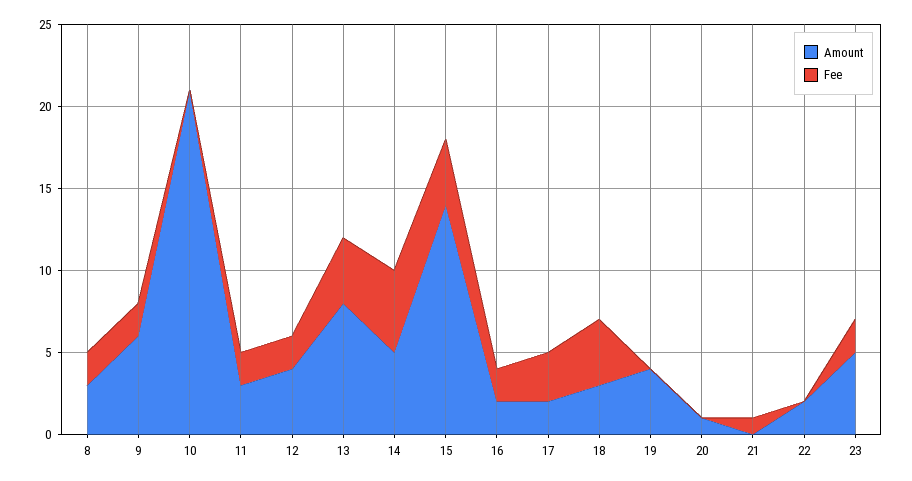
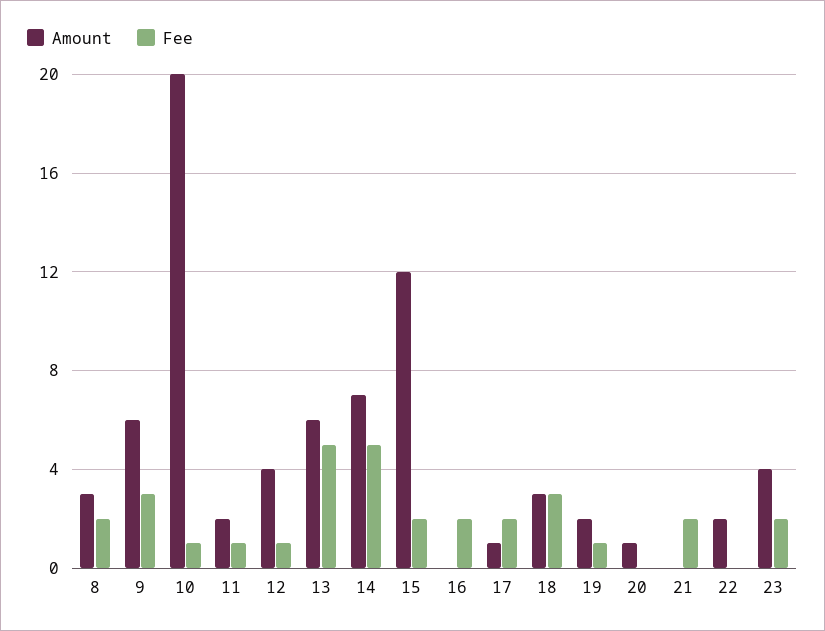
  {
    "Amount": {
      "8": 3,
      "9": 6,
-     "10": 21,
+     "10": 20,
-     "11": 3,
+     "11": 2,
      "12": 4,
-     "13": 8,
+     "13": 6,
-     "14": 5,
+     "14": 7,
-     "15": 14,
+     "15": 12,
-     "16": 2,
+     "16": 0,
-     "17": 2,
+     "17": 1,
      "18": 3,
-     "19": 4,
+     "19": 2,
      "20": 1,
      "21": 0,
      "22": 2,
-     "23": 5
+     "23": 4
    },
    "Fee": {
      "8": 2,
-     "9": 2,
+     "9": 3,
-     "10": 0,
+     "10": 1,
-     "11": 2,
+     "11": 1,
-     "12": 2,
+     "12": 1,
-     "13": 4,
+     "13": 5,
      "14": 5,
-     "15": 4,
+     "15": 2,
      "16": 2,
-     "17": 3,
+     "17": 2,
-     "18": 4,
+     "18": 3,
-     "19": 0,
+     "19": 1,
      "20": 0,
-     "21": 1,
+     "21": 2,
      "22": 0,
      "23": 2
    }
  }

